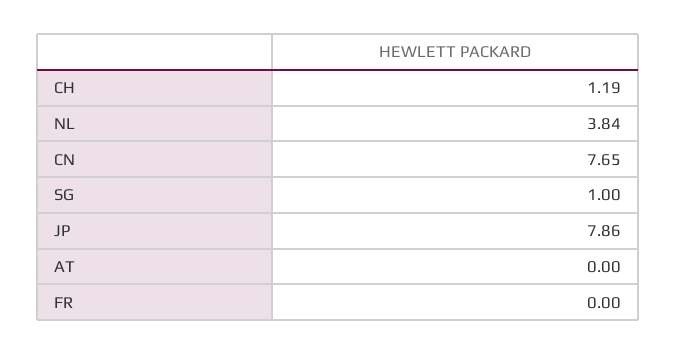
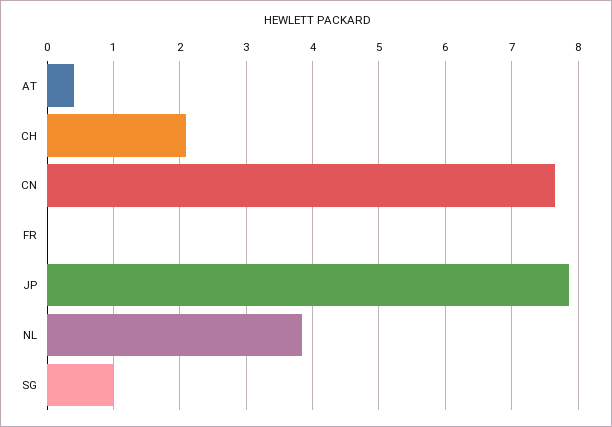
  {
-   "CH": 1.19,
+   "CH": 2.1,
    "NL": 3.84,
    "CN": 7.65,
    "SG": 1,
    "JP": 7.86,
-   "AT": 0,
+   "AT": 0.4,
    "FR": 0
  }

